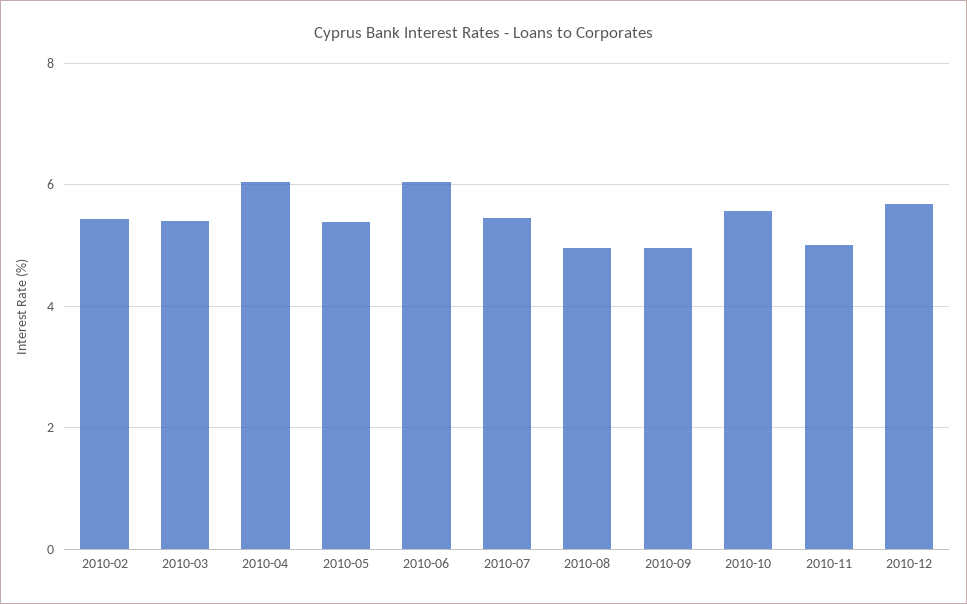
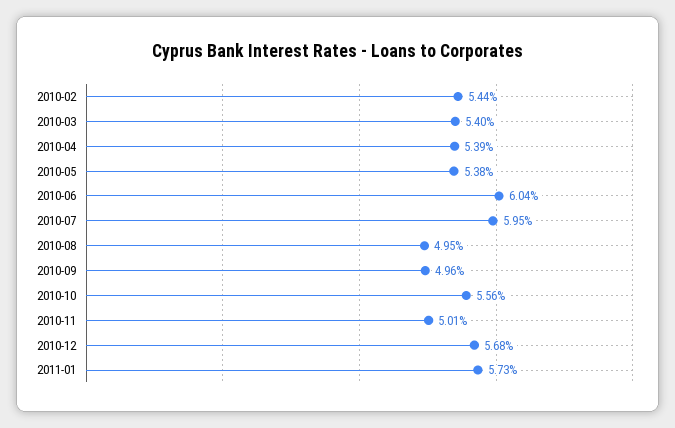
  {
    "2010-02": 5.44,
    "2010-03": 5.4,
-   "2010-04": 6,
+   "2010-04": 5.39,
    "2010-05": 5.38,
    "2010-06": 6.04,
-   "2010-07": 5.4,
+   "2010-07": 5.95,
    "2010-08": 4.95,
    "2010-09": 4.96,
    "2010-10": 5.56,
    "2010-11": 5.01,
-   "2010-12": 5.68
+   "2010-12": 5.68,
+   "2011-01": 5.73
  }

